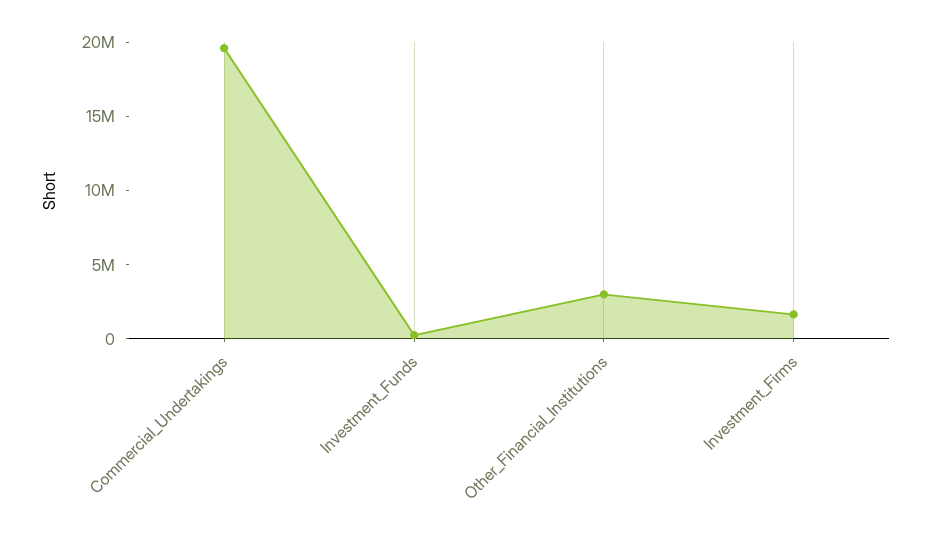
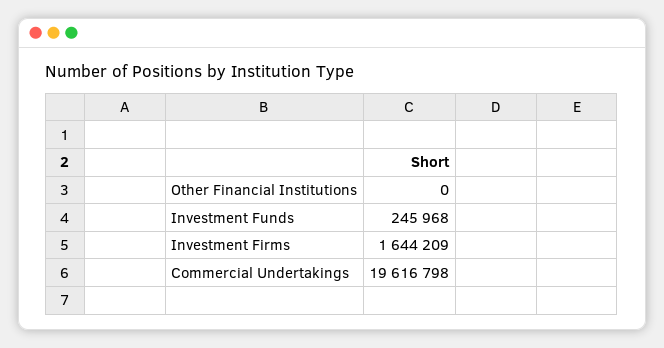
  {
    "Commercial_Undertakings": 19616798,
    "Investment_Funds": 245968,
-   "Other_Financial_Institutions": 3000000,
+   "Other_Financial_Institutions": 0,
    "Investment_Firms": 1644209
  }

